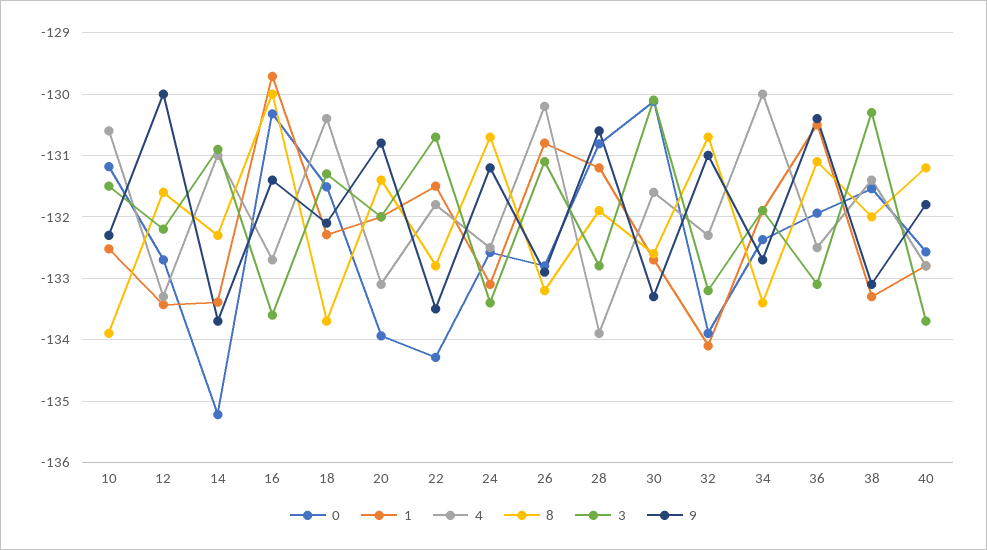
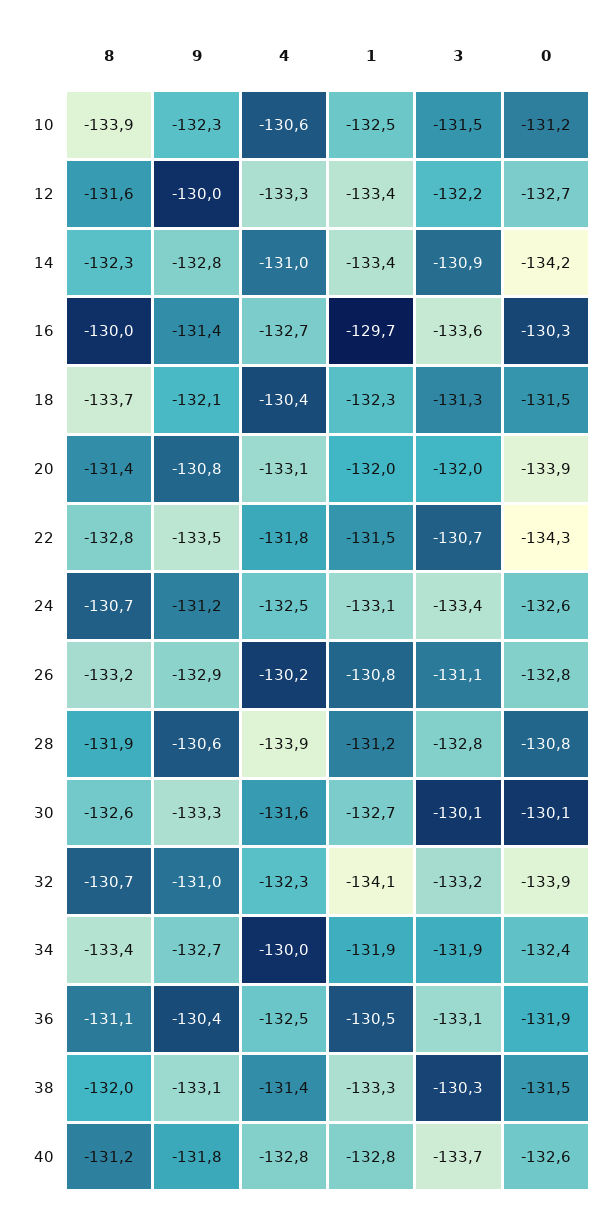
  {
    "0": {
      "10": -131.2,
      "12": -132.7,
-     "14": -135.2,
+     "14": -134.2,
      "16": -130.3,
      "18": -131.5,
      "20": -133.9,
      "22": -134.3,
      "24": -132.6,
      "26": -132.8,
      "28": -130.8,
      "30": -130.1,
      "32": -133.9,
      "34": -132.4,
      "36": -131.9,
      "38": -131.5,
      "40": -132.6
    },
    "1": {
      "10": -132.5,
      "12": -133.4,
      "14": -133.4,
      "16": -129.7,
      "18": -132.3,
      "20": -132,
      "22": -131.5,
      "24": -133.1,
      "26": -130.8,
      "28": -131.2,
      "30": -132.7,
      "32": -134.1,
      "34": -131.9,
      "36": -130.5,
      "38": -133.3,
      "40": -132.8
    },
    "4": {
      "10": -130.6,
      "12": -133.3,
      "14": -131,
      "16": -132.7,
      "18": -130.4,
      "20": -133.1,
      "22": -131.8,
      "24": -132.5,
      "26": -130.2,
      "28": -133.9,
      "30": -131.6,
      "32": -132.3,
      "34": -130,
      "36": -132.5,
      "38": -131.4,
      "40": -132.8
    },
    "8": {
      "10": -133.9,
      "12": -131.6,
      "14": -132.3,
      "16": -130,
      "18": -133.7,
      "20": -131.4,
      "22": -132.8,
      "24": -130.7,
      "26": -133.2,
      "28": -131.9,
      "30": -132.6,
      "32": -130.7,
      "34": -133.4,
      "36": -131.1,
      "38": -132,
      "40": -131.2
    },
    "3": {
      "10": -131.5,
      "12": -132.2,
      "14": -130.9,
      "16": -133.6,
      "18": -131.3,
      "20": -132,
      "22": -130.7,
      "24": -133.4,
      "26": -131.1,
      "28": -132.8,
      "30": -130.1,
      "32": -133.2,
      "34": -131.9,
      "36": -133.1,
      "38": -130.3,
      "40": -133.7
    },
    "9": {
      "10": -132.3,
      "12": -130,
-     "14": -133.7,
+     "14": -132.8,
      "16": -131.4,
      "18": -132.1,
      "20": -130.8,
      "22": -133.5,
      "24": -131.2,
      "26": -132.9,
      "28": -130.6,
      "30": -133.3,
      "32": -131,
      "34": -132.7,
      "36": -130.4,
      "38": -133.1,
      "40": -131.8
    }
  }

